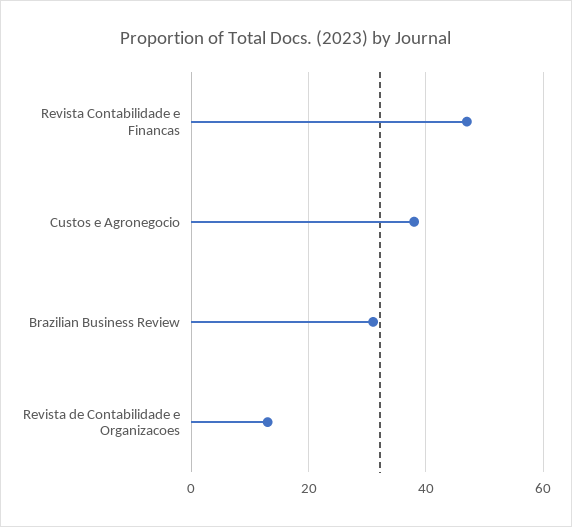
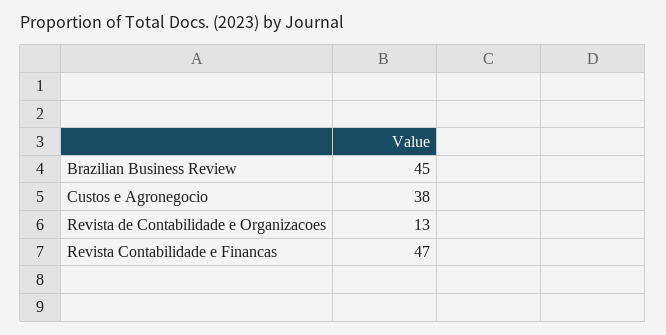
  {
    "Revista Contabilidade e Financas": 47,
    "Custos e Agronegocio": 38,
-   "Brazilian Business Review": 30,
+   "Brazilian Business Review": 45,
    "Revista de Contabilidade e Organizacoes": 13
  }

